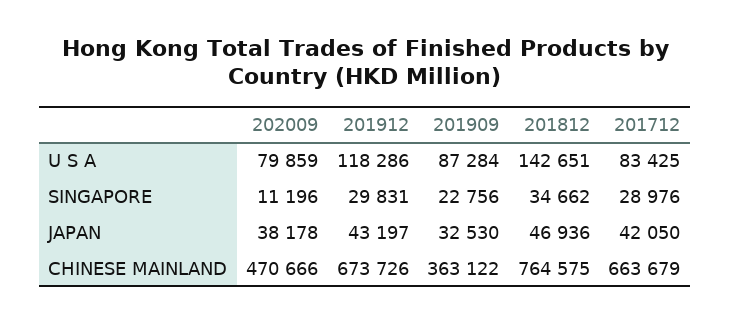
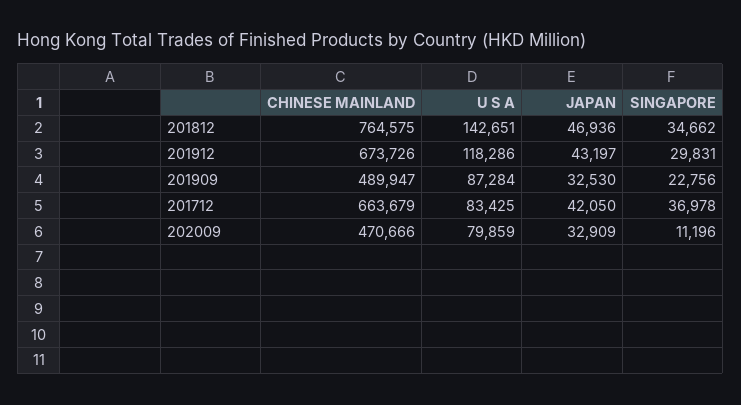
  {
    "202009": {
      "U S A": 79859,
      "SINGAPORE": 11196,
-     "JAPAN": 38178,
+     "JAPAN": 32909,
      "CHINESE MAINLAND": 470666
    },
    "201912": {
      "U S A": 118286,
      "SINGAPORE": 29831,
      "JAPAN": 43197,
      "CHINESE MAINLAND": 673726
    },
    "201909": {
      "U S A": 87284,
      "SINGAPORE": 22756,
      "JAPAN": 32530,
-     "CHINESE MAINLAND": 363122
+     "CHINESE MAINLAND": 489947
    },
    "201812": {
      "U S A": 142651,
      "SINGAPORE": 34662,
      "JAPAN": 46936,
      "CHINESE MAINLAND": 764575
    },
    "201712": {
      "U S A": 83425,
-     "SINGAPORE": 28976,
+     "SINGAPORE": 36978,
      "JAPAN": 42050,
      "CHINESE MAINLAND": 663679
    }
  }

